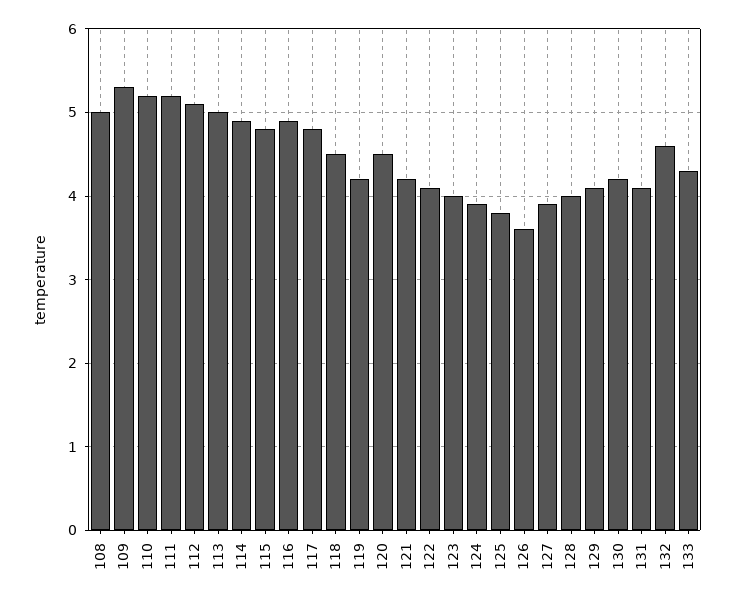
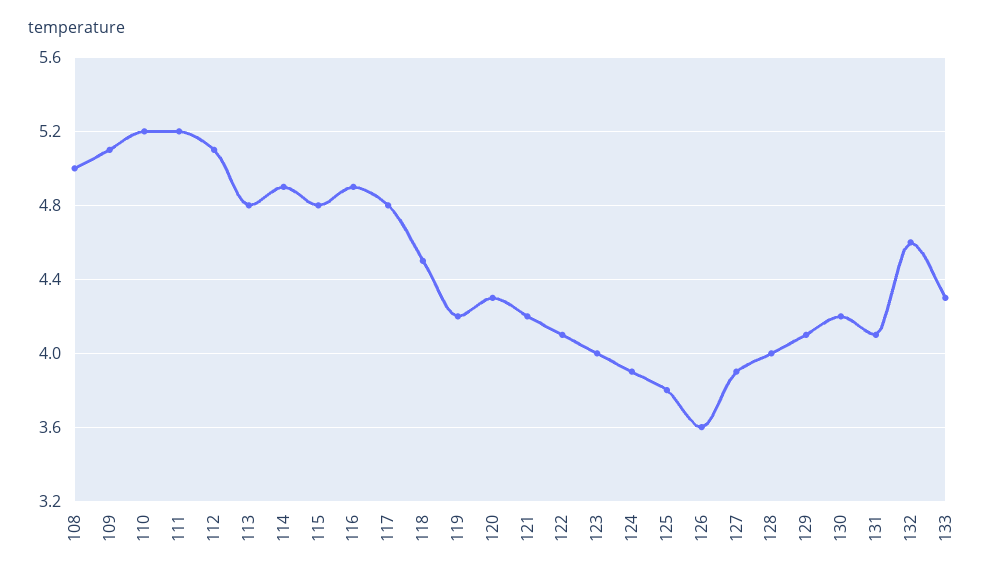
  {
    "108": 5,
-   "109": 5.3,
+   "109": 5.1,
    "110": 5.2,
    "111": 5.2,
    "112": 5.1,
-   "113": 5,
+   "113": 4.8,
    "114": 4.9,
    "115": 4.8,
    "116": 4.9,
    "117": 4.8,
    "118": 4.5,
    "119": 4.2,
-   "120": 4.5,
+   "120": 4.3,
    "121": 4.2,
    "122": 4.1,
    "123": 4,
    "124": 3.9,
    "125": 3.8,
    "126": 3.6,
    "127": 3.9,
    "128": 4,
    "129": 4.1,
    "130": 4.2,
    "131": 4.1,
    "132": 4.6,
    "133": 4.3
  }

